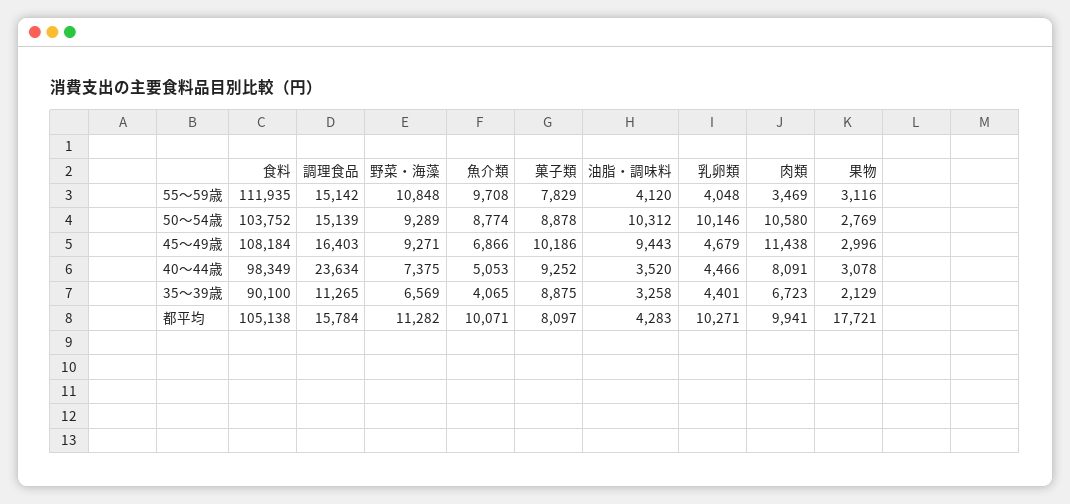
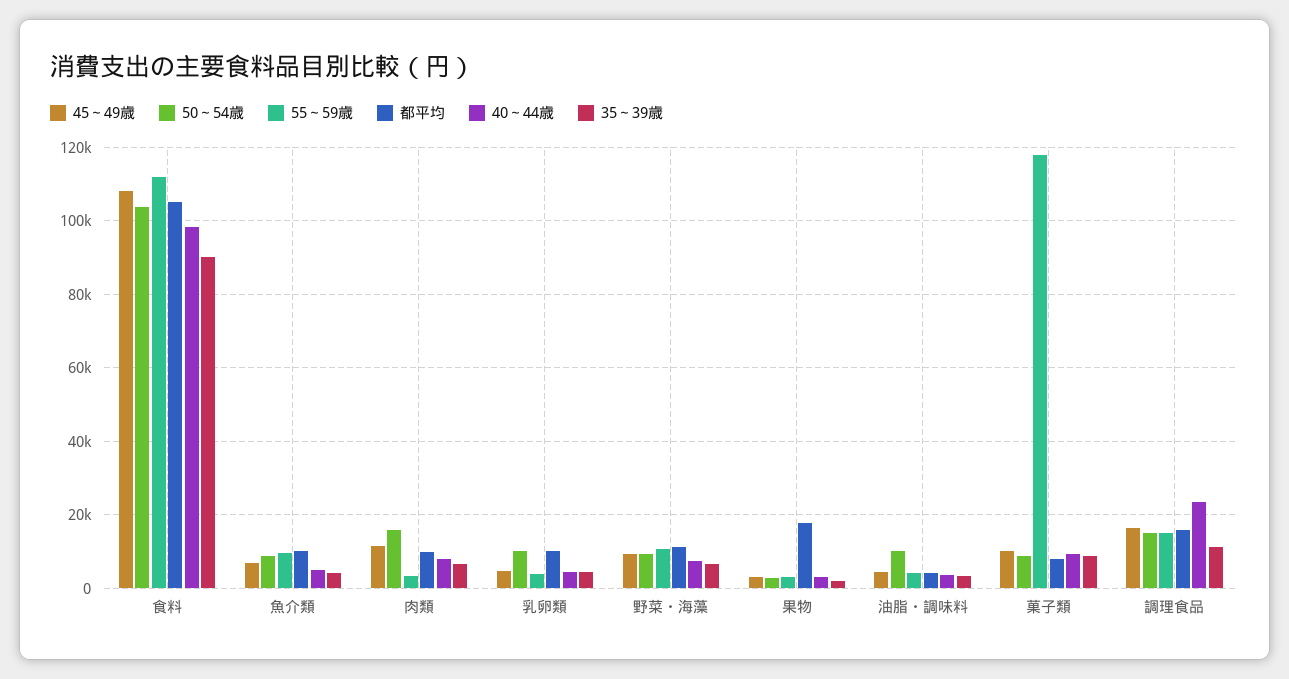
  {
    "55～59歳": {
      "食料": 111935,
      "調理食品": 15142,
      "野菜・海藻": 10848,
      "魚介類": 9708,
-     "菓子類": 7829,
+     "菓子類": 118000,
      "油脂・調味料": 4120,
      "乳卵類": 4048,
      "肉類": 3469,
      "果物": 3116
    },
    "50～54歳": {
      "食料": 103752,
      "調理食品": 15139,
      "野菜・海藻": 9289,
      "魚介類": 8774,
      "菓子類": 8878,
      "油脂・調味料": 10312,
      "乳卵類": 10146,
-     "肉類": 10580,
+     "肉類": 16000,
      "果物": 2769
    },
    "45～49歳": {
      "食料": 108184,
      "調理食品": 16403,
      "野菜・海藻": 9271,
      "魚介類": 6866,
      "菓子類": 10186,
-     "油脂・調味料": 9443,
+     "油脂・調味料": 4000,
      "乳卵類": 4679,
      "肉類": 11438,
      "果物": 2996
    },
    "40～44歳": {
      "食料": 98349,
      "調理食品": 23634,
      "野菜・海藻": 7375,
      "魚介類": 5053,
      "菓子類": 9252,
      "油脂・調味料": 3520,
      "乳卵類": 4466,
      "肉類": 8091,
      "果物": 3078
    },
    "35～39歳": {
      "食料": 90100,
      "調理食品": 11265,
      "野菜・海藻": 6569,
      "魚介類": 4065,
      "菓子類": 8875,
      "油脂・調味料": 3258,
      "乳卵類": 4401,
      "肉類": 6723,
      "果物": 2129
    },
    "都平均": {
      "食料": 105138,
      "調理食品": 15784,
      "野菜・海藻": 11282,
      "魚介類": 10071,
      "菓子類": 8097,
      "油脂・調味料": 4283,
      "乳卵類": 10271,
      "肉類": 9941,
      "果物": 17721
    }
  }

